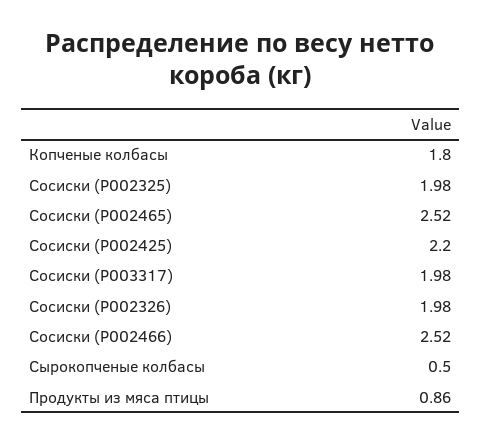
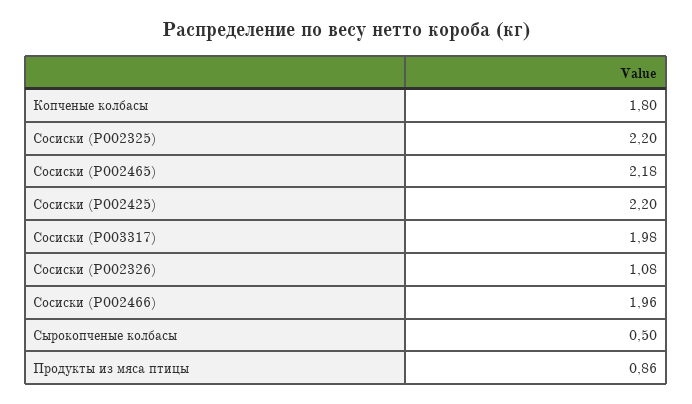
  {
    "Копченые колбасы": 1.8,
-   "Сосиски (P002325)": 1.98,
+   "Сосиски (P002325)": 2.2,
-   "Сосиски (P002465)": 2.52,
+   "Сосиски (P002465)": 2.18,
    "Сосиски (P002425)": 2.2,
    "Сосиски (P003317)": 1.98,
-   "Сосиски (P002326)": 1.98,
+   "Сосиски (P002326)": 1.08,
-   "Сосиски (P002466)": 2.52,
+   "Сосиски (P002466)": 1.96,
    "Сырокопченые колбасы": 0.5,
    "Продукты из мяса птицы": 0.86
  }

